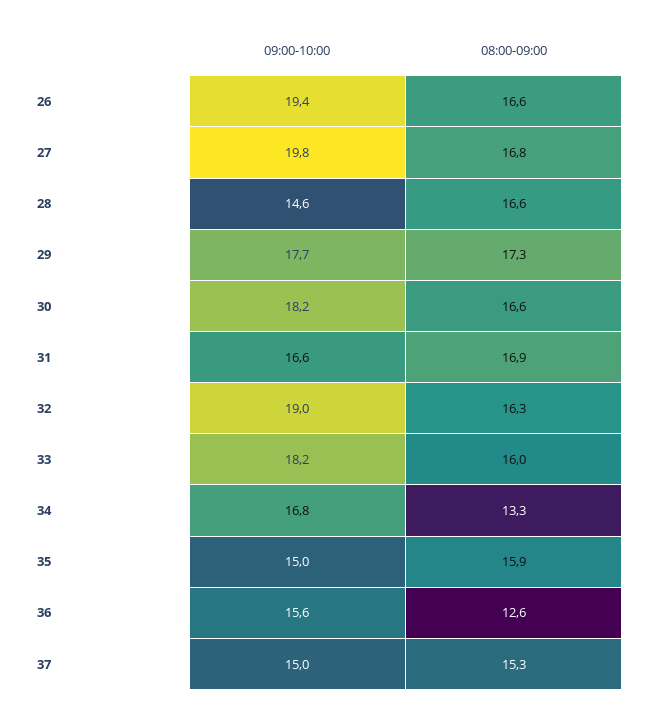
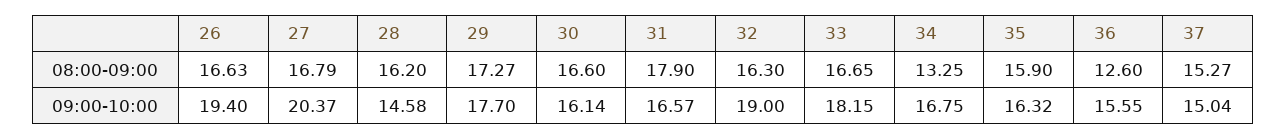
  {
    "09:00-10:00": {
      "26": 19.4,
-     "27": 19.8,
+     "27": 20.37,
      "28": 14.58,
      "29": 17.7,
-     "30": 18.2,
+     "30": 16.14,
      "31": 16.57,
      "32": 19,
      "33": 18.15,
      "34": 16.75,
-     "35": 15,
+     "35": 16.32,
      "36": 15.55,
      "37": 15.04
    },
    "08:00-09:00": {
      "26": 16.63,
      "27": 16.79,
-     "28": 16.6,
+     "28": 16.2,
      "29": 17.27,
      "30": 16.6,
-     "31": 16.9,
+     "31": 17.9,
      "32": 16.3,
-     "33": 16,
+     "33": 16.65,
      "34": 13.25,
      "35": 15.9,
      "36": 12.6,
      "37": 15.27
    }
  }

